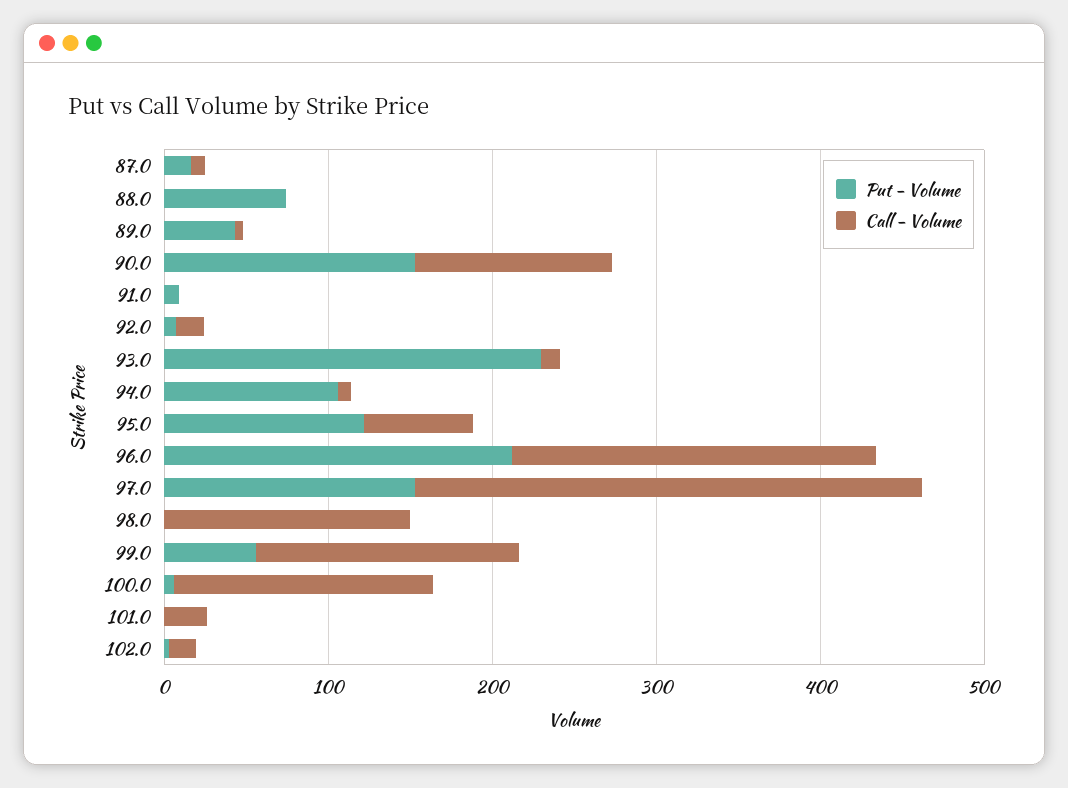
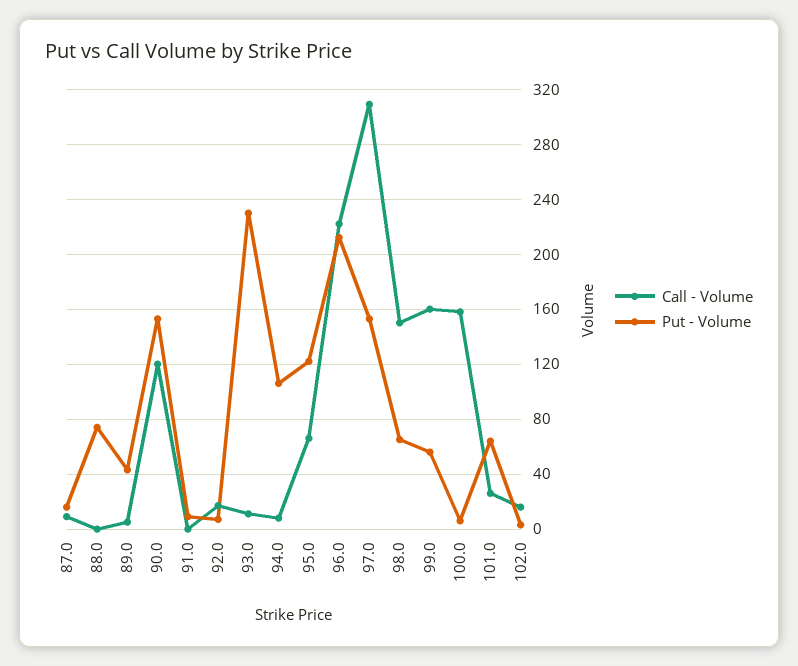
  {
    "Put - Volume": {
      "87.0": 15,
      "88.0": 75,
      "89.0": 45,
      "90.0": 155,
      "91.0": 10,
      "92.0": 5,
      "93.0": 230,
      "94.0": 105,
      "95.0": 120,
      "96.0": 210,
      "97.0": 155,
-     "98.0": 0,
+     "98.0": 65,
      "99.0": 55,
      "100.0": 5,
-     "101.0": 0,
+     "101.0": 65,
      "102.0": 5
    },
    "Call - Volume": {
      "87.0": 10,
      "88.0": 0,
      "89.0": 5,
      "90.0": 120,
      "91.0": 0,
      "92.0": 15,
      "93.0": 10,
      "94.0": 10,
      "95.0": 65,
      "96.0": 220,
      "97.0": 310,
      "98.0": 150,
      "99.0": 160,
      "100.0": 160,
      "101.0": 25,
      "102.0": 15
    }
  }

